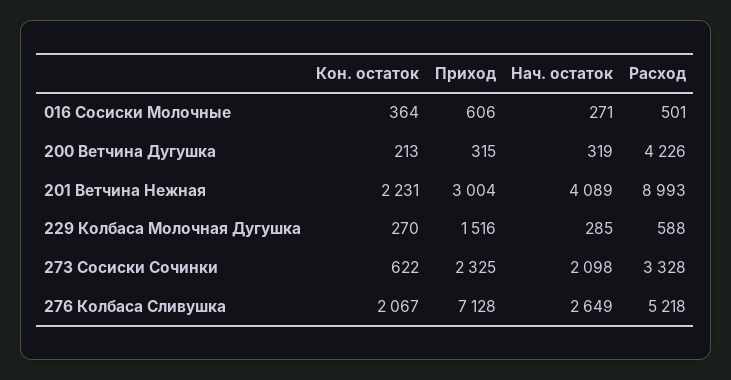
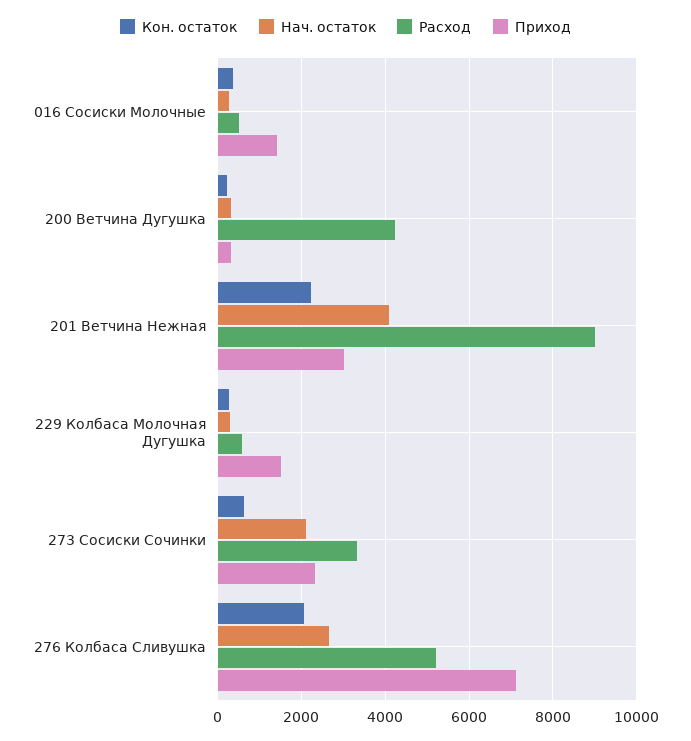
  {
    "Кон. остаток": {
      "016 Сосиски Молочные": 364,
      "200 Ветчина Дугушка": 213,
      "201 Ветчина Нежная": 2231,
      "229 Колбаса Молочная Дугушка": 270,
      "273 Сосиски Сочинки": 622,
      "276 Колбаса Сливушка": 2067
    },
    "Приход": {
-     "016 Сосиски Молочные": 606,
+     "016 Сосиски Молочные": 1400,
      "200 Ветчина Дугушка": 315,
      "201 Ветчина Нежная": 3004,
      "229 Колбаса Молочная Дугушка": 1516,
      "273 Сосиски Сочинки": 2325,
      "276 Колбаса Сливушка": 7128
    },
    "Нач. остаток": {
      "016 Сосиски Молочные": 271,
      "200 Ветчина Дугушка": 319,
      "201 Ветчина Нежная": 4089,
      "229 Колбаса Молочная Дугушка": 285,
      "273 Сосиски Сочинки": 2098,
      "276 Колбаса Сливушка": 2649
    },
    "Расход": {
      "016 Сосиски Молочные": 501,
      "200 Ветчина Дугушка": 4226,
      "201 Ветчина Нежная": 8993,
      "229 Колбаса Молочная Дугушка": 588,
      "273 Сосиски Сочинки": 3328,
      "276 Колбаса Сливушка": 5218
    }
  }

